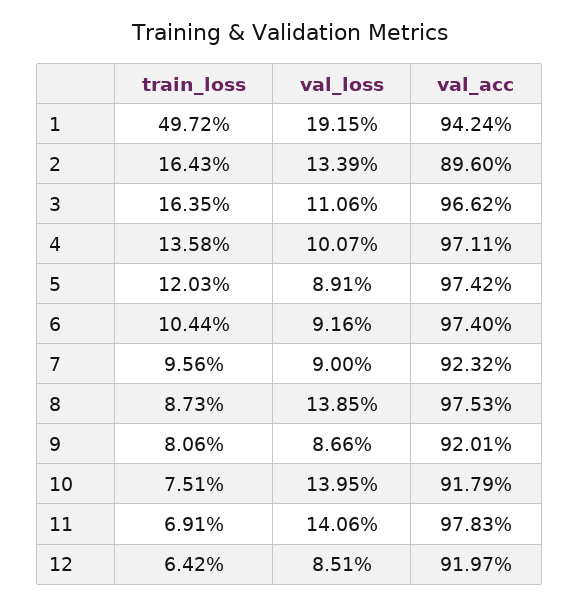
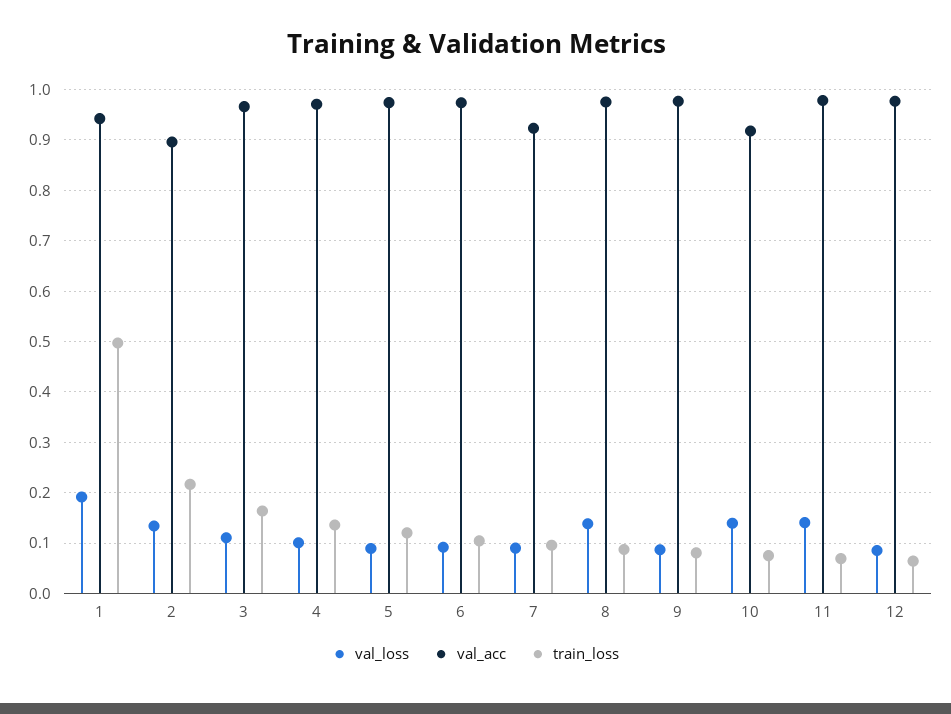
  {
    "train_loss": {
      "1": 0.4972,
-     "2": 0.1643,
+     "2": 0.22,
      "3": 0.1635,
      "4": 0.1358,
      "5": 0.1203,
      "6": 0.1044,
      "7": 0.0956,
      "8": 0.0873,
      "9": 0.0806,
      "10": 0.0751,
      "11": 0.0691,
      "12": 0.0642
    },
    "val_loss": {
      "1": 0.1915,
      "2": 0.1339,
      "3": 0.1106,
      "4": 0.1007,
      "5": 0.0891,
      "6": 0.0916,
      "7": 0.09,
      "8": 0.1385,
      "9": 0.0866,
      "10": 0.1395,
      "11": 0.1406,
      "12": 0.0851
    },
    "val_acc": {
      "1": 0.9424,
      "2": 0.896,
      "3": 0.9662,
      "4": 0.9711,
      "5": 0.9742,
      "6": 0.974,
      "7": 0.9232,
      "8": 0.9753,
-     "9": 0.9201,
+     "9": 0.98,
      "10": 0.9179,
      "11": 0.9783,
-     "12": 0.9197
+     "12": 0.98
    }
  }

